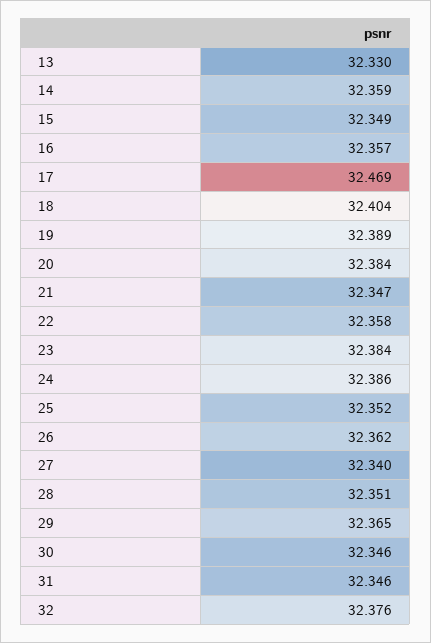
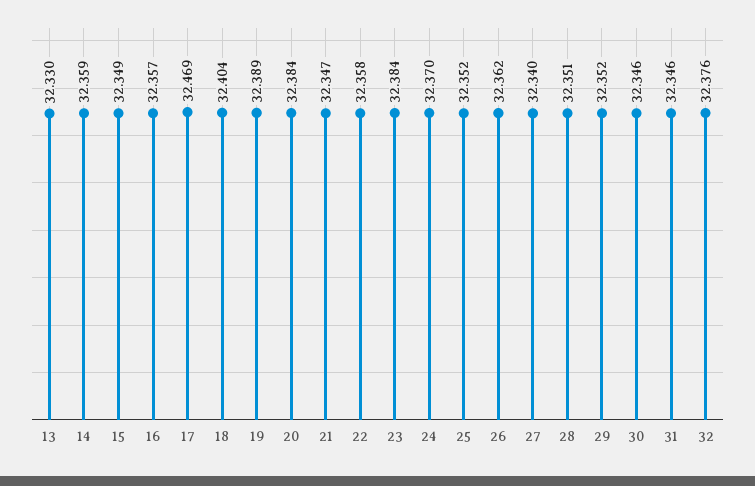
  {
    "13": 32.33,
    "14": 32.359,
    "15": 32.349,
    "16": 32.357,
    "17": 32.469,
    "18": 32.404,
    "19": 32.389,
    "20": 32.384,
    "21": 32.347,
    "22": 32.358,
    "23": 32.384,
-   "24": 32.386,
+   "24": 32.37,
    "25": 32.352,
    "26": 32.362,
    "27": 32.34,
    "28": 32.351,
-   "29": 32.365,
+   "29": 32.352,
    "30": 32.346,
    "31": 32.346,
    "32": 32.376
  }

